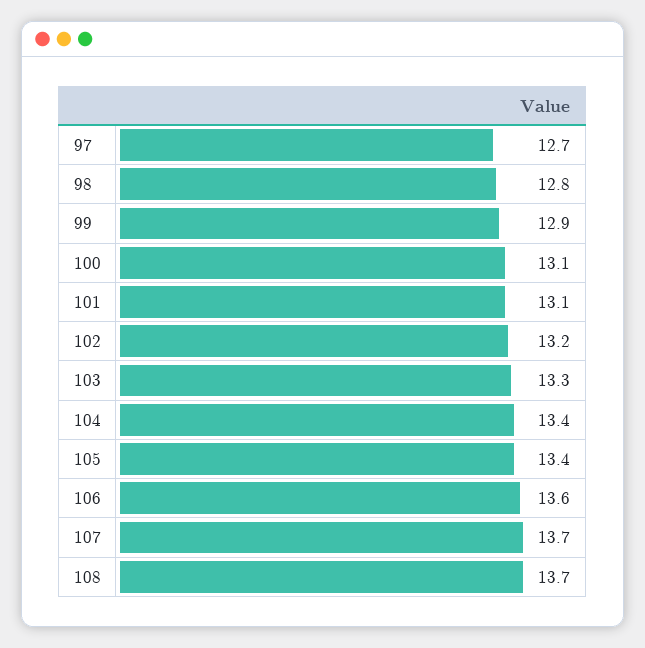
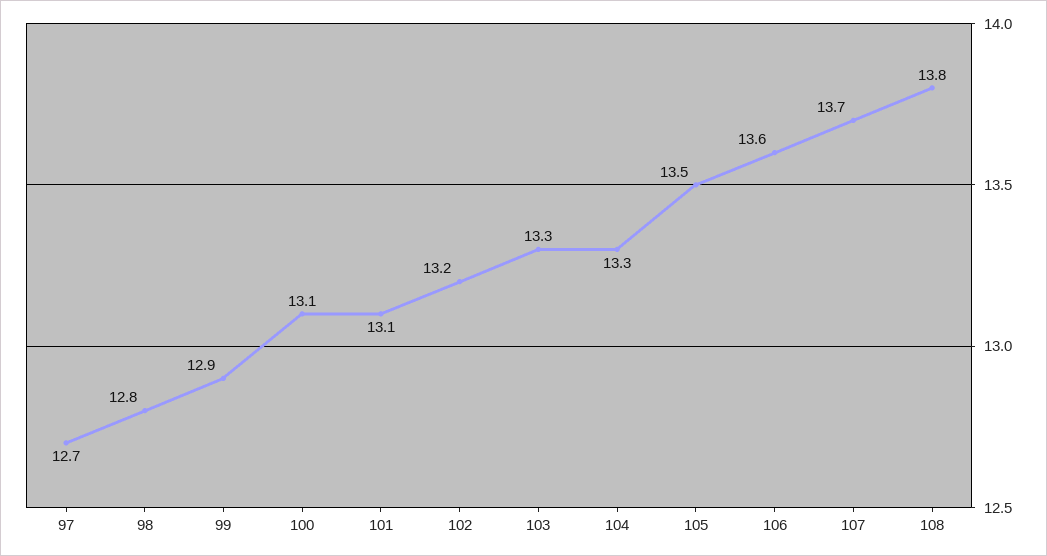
  {
    "97": 12.7,
    "98": 12.8,
    "99": 12.9,
    "100": 13.1,
    "101": 13.1,
    "102": 13.2,
    "103": 13.3,
-   "104": 13.4,
+   "104": 13.3,
-   "105": 13.4,
+   "105": 13.5,
    "106": 13.6,
    "107": 13.7,
-   "108": 13.7
+   "108": 13.8
  }

